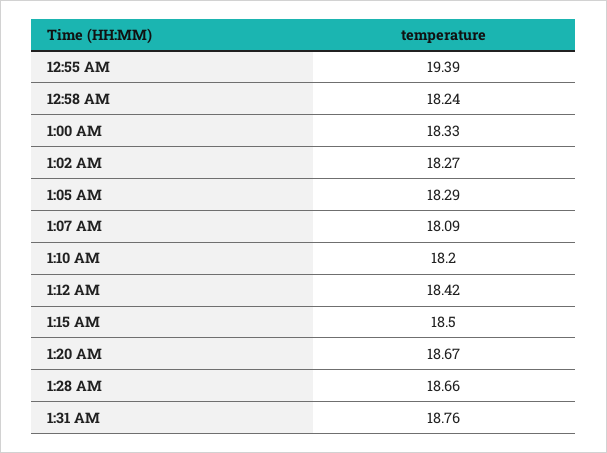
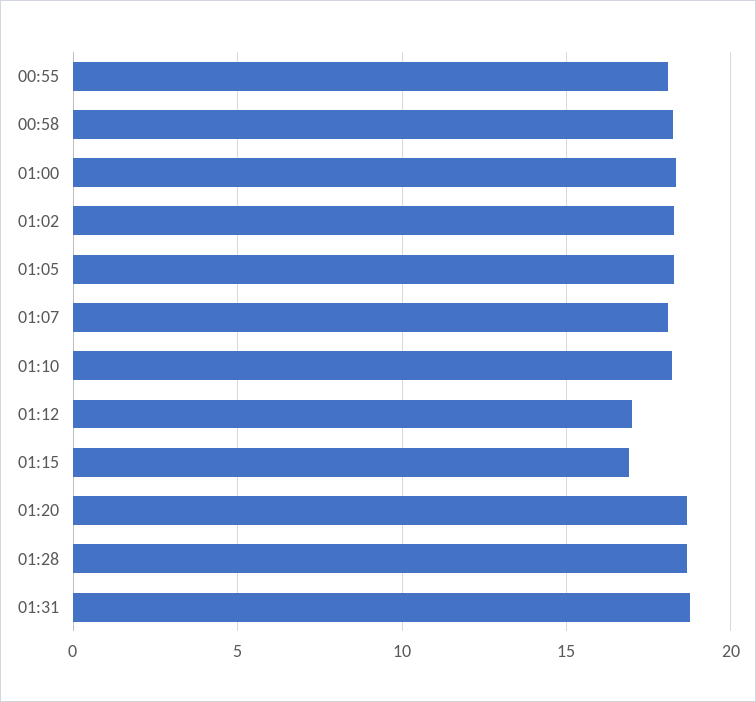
  {
-   "12:55 AM": 19.39,
+   "12:55 AM": 18,
    "12:58 AM": 18.24,
    "1:00 AM": 18.33,
    "1:02 AM": 18.27,
    "1:05 AM": 18.29,
    "1:07 AM": 18.09,
    "1:10 AM": 18.2,
-   "1:12 AM": 18.42,
+   "1:12 AM": 17,
-   "1:15 AM": 18.5,
+   "1:15 AM": 17,
    "1:20 AM": 18.67,
    "1:28 AM": 18.66,
    "1:31 AM": 18.76
  }

